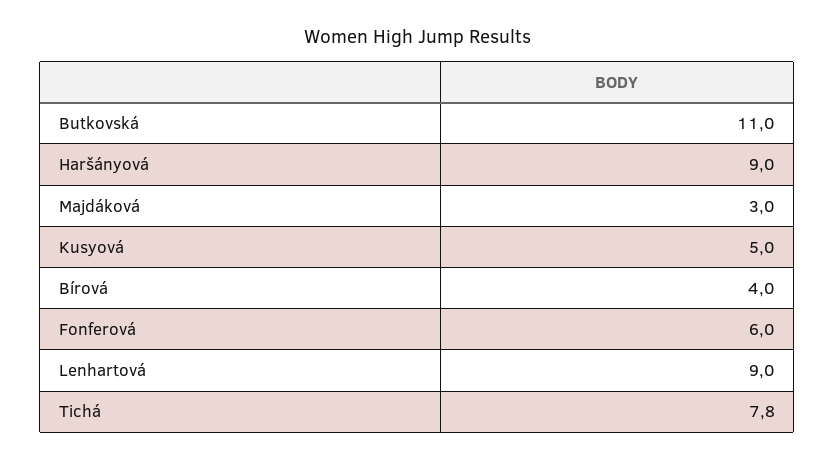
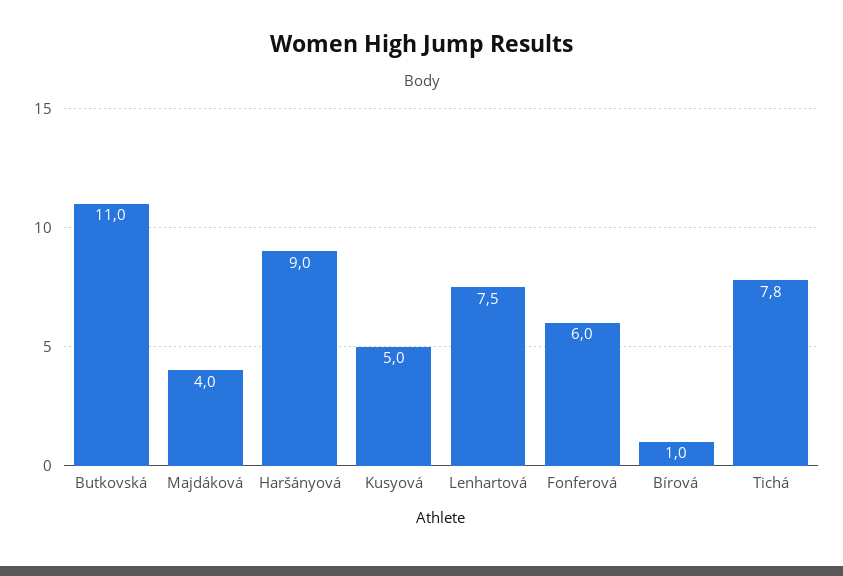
  {
    "Butkovská": 11,
    "Haršányová": 9,
-   "Majdáková": 3,
+   "Majdáková": 4,
    "Kusyová": 5,
-   "Bírová": 4,
+   "Bírová": 1,
    "Fonferová": 6,
-   "Lenhartová": 9,
+   "Lenhartová": 7.5,
    "Tichá": 7.8
  }

